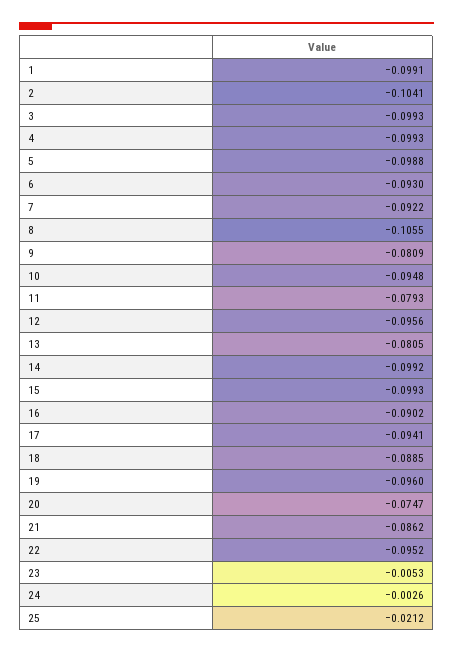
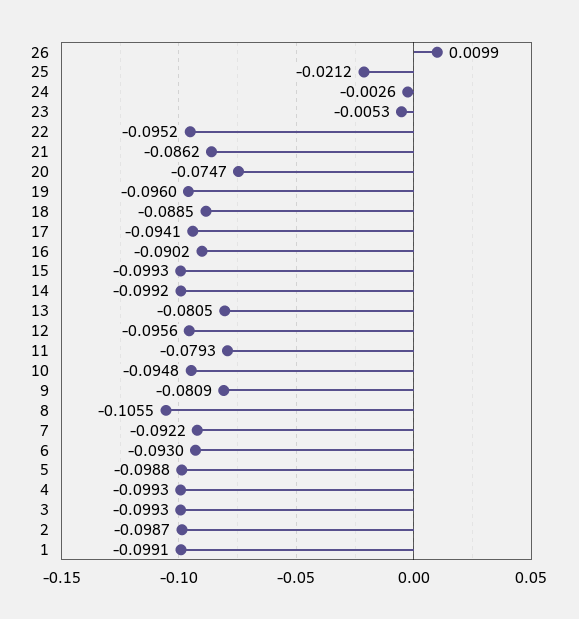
  {
    "1": -0.0991,
-   "2": -0.1041,
+   "2": -0.0987,
    "3": -0.0993,
    "4": -0.0993,
    "5": -0.0988,
    "6": -0.093,
    "7": -0.0922,
    "8": -0.1055,
    "9": -0.0809,
    "10": -0.0948,
    "11": -0.0793,
    "12": -0.0956,
    "13": -0.0805,
    "14": -0.0992,
    "15": -0.0993,
    "16": -0.0902,
    "17": -0.0941,
    "18": -0.0885,
    "19": -0.096,
    "20": -0.0747,
    "21": -0.0862,
    "22": -0.0952,
    "23": -0.0053,
    "24": -0.0026,
-   "25": -0.0212
+   "25": -0.0212,
+   "26": 0.0099
  }

